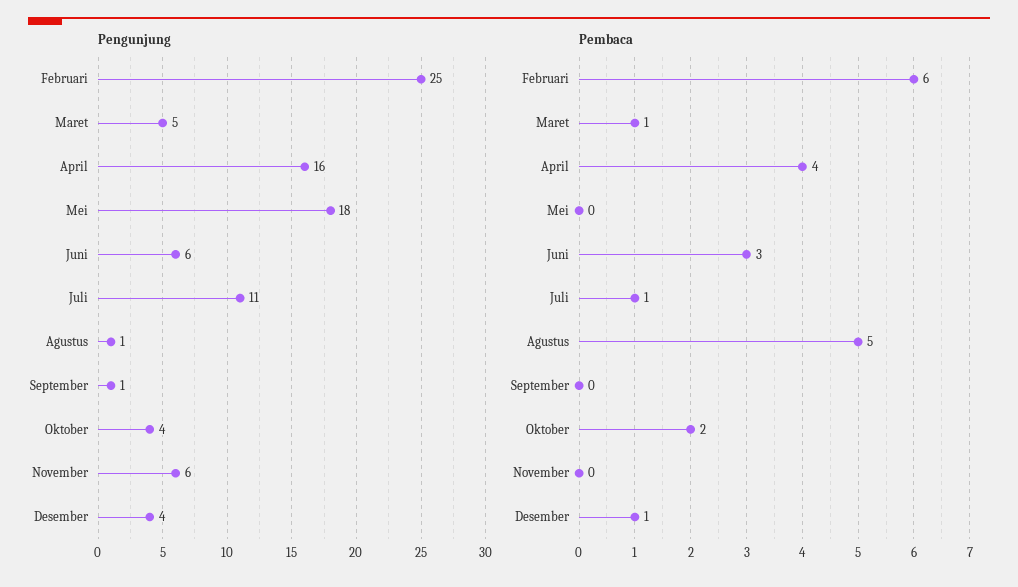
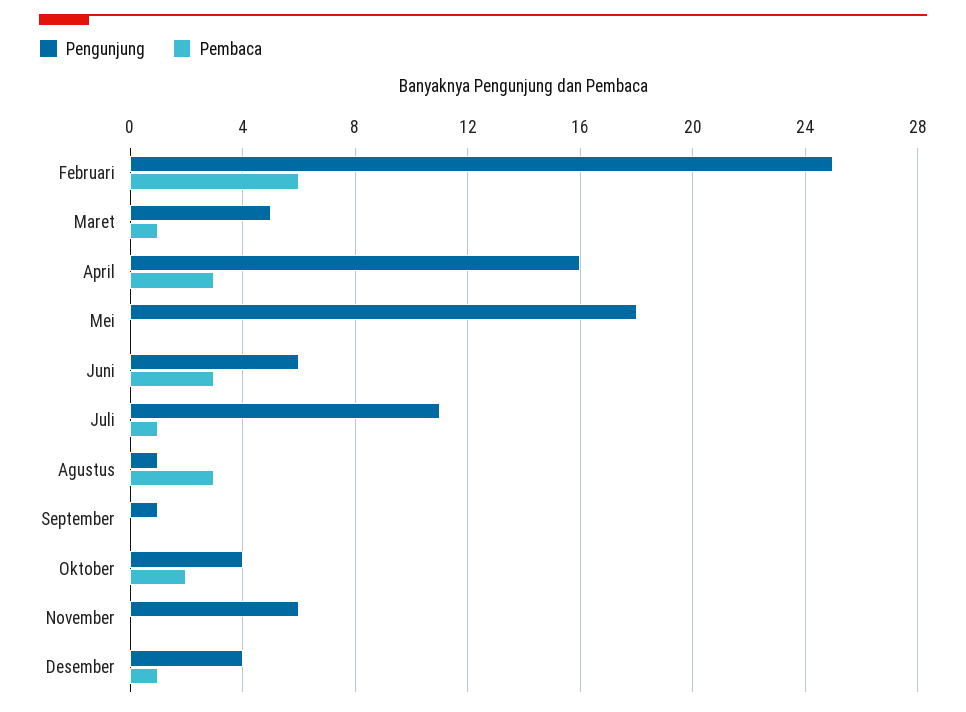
  {
    "Pengunjung": {
      "Februari": 25,
      "Maret": 5,
      "April": 16,
      "Mei": 18,
      "Juni": 6,
      "Juli": 11,
      "Agustus": 1,
      "September": 1,
      "Oktober": 4,
      "November": 6,
      "Desember": 4
    },
    "Pembaca": {
      "Februari": 6,
      "Maret": 1,
-     "April": 4,
+     "April": 3,
      "Mei": 0,
      "Juni": 3,
      "Juli": 1,
-     "Agustus": 5,
+     "Agustus": 3,
      "September": 0,
      "Oktober": 2,
      "November": 0,
      "Desember": 1
    }
  }

